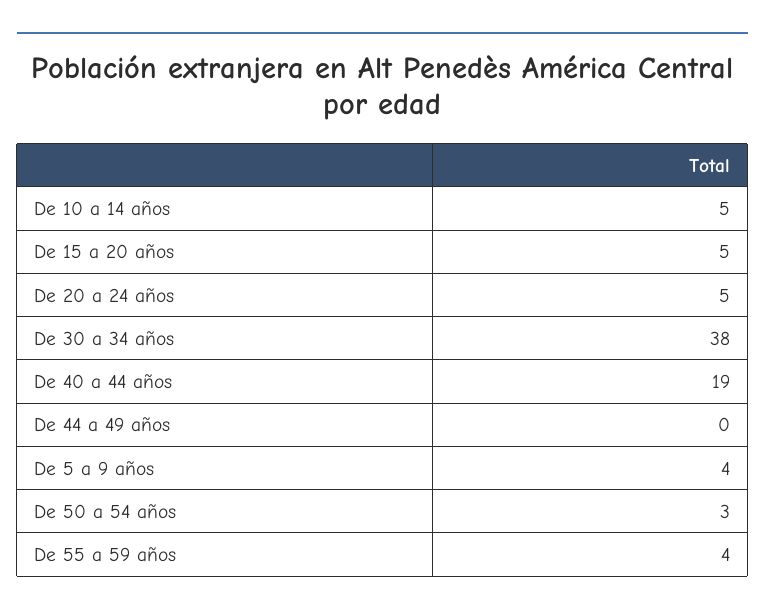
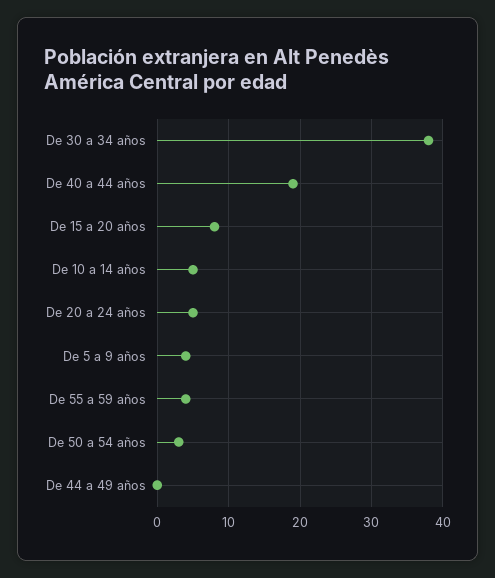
  {
    "De 10 a 14 años": 5,
-   "De 15 a 20 años": 5,
+   "De 15 a 20 años": 8,
    "De 20 a 24 años": 5,
    "De 30 a 34 años": 38,
    "De 40 a 44 años": 19,
    "De 44 a 49 años": 0,
    "De 5 a 9 años": 4,
    "De 50 a 54 años": 3,
    "De 55 a 59 años": 4
  }

